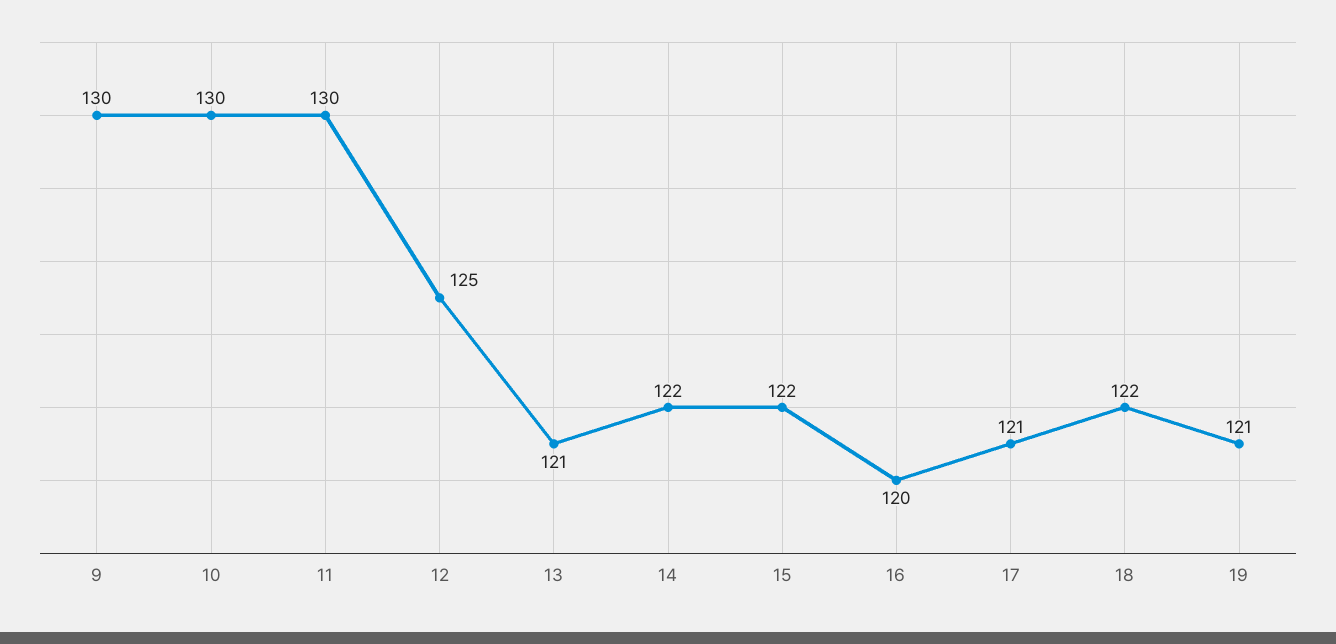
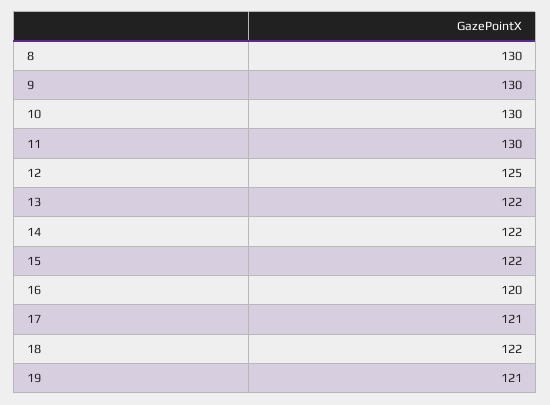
  {
    "9": 130,
    "10": 130,
    "11": 130,
    "12": 125,
-   "13": 121,
+   "13": 122,
    "14": 122,
    "15": 122,
    "16": 120,
    "17": 121,
    "18": 122,
-   "19": 121
+   "19": 121,
+   "8": 130
  }

